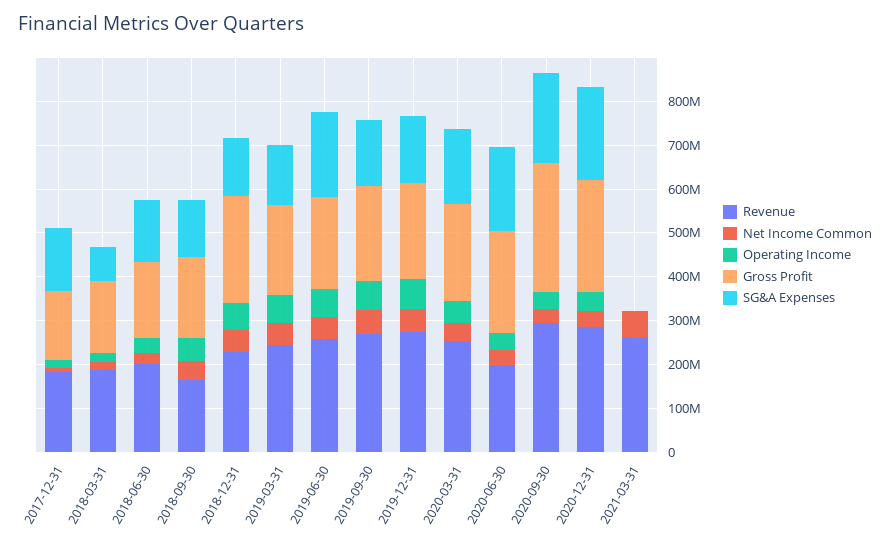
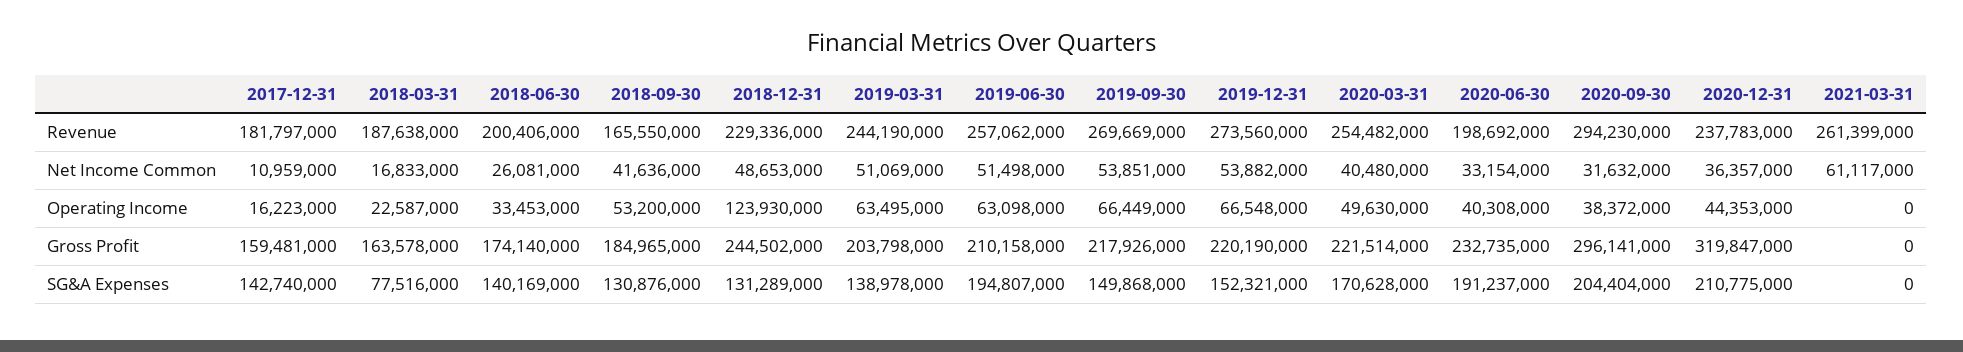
  {
    "Revenue": {
      "2017-12-31": 181797000,
      "2018-03-31": 187638000,
      "2018-06-30": 200406000,
      "2018-09-30": 165550000,
      "2018-12-31": 229336000,
      "2019-03-31": 244190000,
      "2019-06-30": 257062000,
      "2019-09-30": 269669000,
      "2019-12-31": 273560000,
      "2020-03-31": 254482000,
      "2020-06-30": 198692000,
      "2020-09-30": 294230000,
-     "2020-12-31": 280000000,
+     "2020-12-31": 237783000,
      "2021-03-31": 261399000
    },
    "Net Income Common": {
      "2017-12-31": 10959000,
      "2018-03-31": 16833000,
      "2018-06-30": 26081000,
      "2018-09-30": 41636000,
      "2018-12-31": 48653000,
      "2019-03-31": 51069000,
      "2019-06-30": 51498000,
      "2019-09-30": 53851000,
      "2019-12-31": 53882000,
      "2020-03-31": 40480000,
      "2020-06-30": 33154000,
      "2020-09-30": 31632000,
      "2020-12-31": 36357000,
      "2021-03-31": 61117000
    },
    "Operating Income": {
      "2017-12-31": 16223000,
      "2018-03-31": 22587000,
      "2018-06-30": 33453000,
      "2018-09-30": 53200000,
-     "2018-12-31": 60000000,
+     "2018-12-31": 123930000,
      "2019-03-31": 63495000,
      "2019-06-30": 63098000,
      "2019-09-30": 66449000,
      "2019-12-31": 66548000,
      "2020-03-31": 49630000,
      "2020-06-30": 40308000,
      "2020-09-30": 38372000,
      "2020-12-31": 44353000,
      "2021-03-31": 0
    },
    "Gross Profit": {
      "2017-12-31": 159481000,
      "2018-03-31": 163578000,
      "2018-06-30": 174140000,
      "2018-09-30": 184965000,
      "2018-12-31": 244502000,
      "2019-03-31": 203798000,
      "2019-06-30": 210158000,
      "2019-09-30": 217926000,
      "2019-12-31": 220190000,
      "2020-03-31": 221514000,
      "2020-06-30": 232735000,
      "2020-09-30": 296141000,
-     "2020-12-31": 260000000,
+     "2020-12-31": 319847000,
      "2021-03-31": 0
    },
    "SG&A Expenses": {
      "2017-12-31": 142740000,
      "2018-03-31": 77516000,
      "2018-06-30": 140169000,
      "2018-09-30": 130876000,
      "2018-12-31": 131289000,
      "2019-03-31": 138978000,
      "2019-06-30": 194807000,
      "2019-09-30": 149868000,
      "2019-12-31": 152321000,
      "2020-03-31": 170628000,
      "2020-06-30": 191237000,
      "2020-09-30": 204404000,
      "2020-12-31": 210775000,
      "2021-03-31": 0
    }
  }

